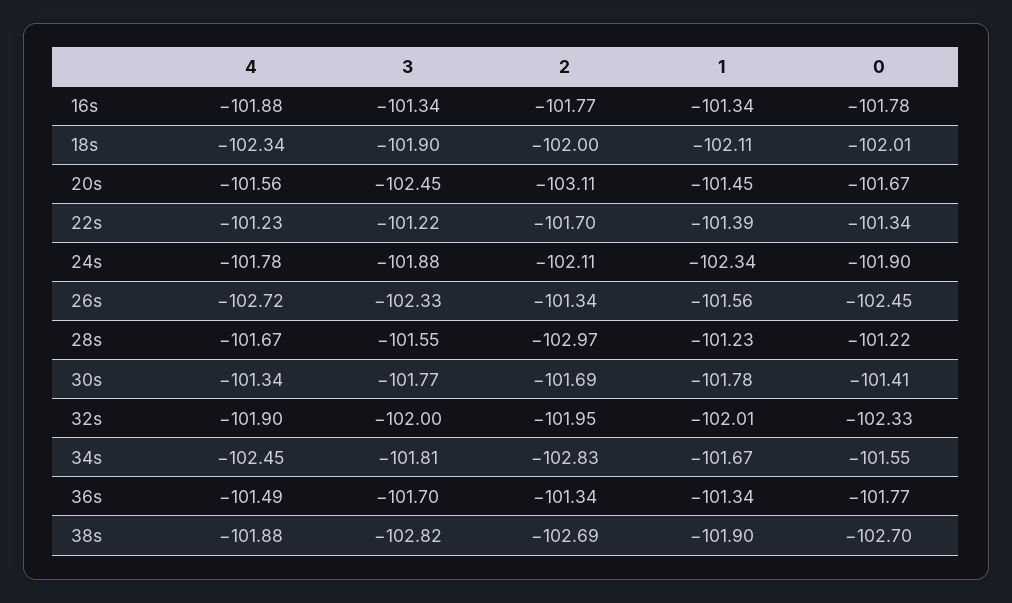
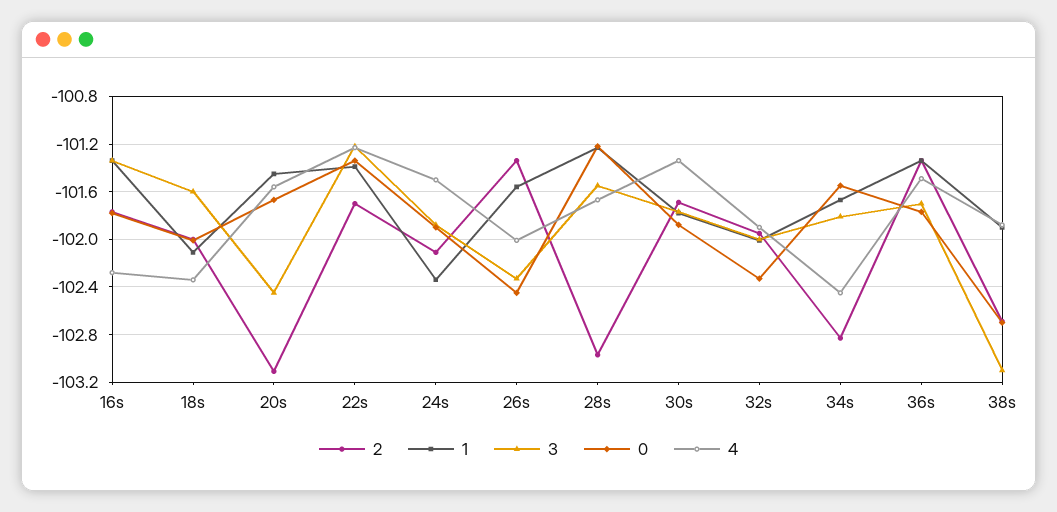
  {
    "4": {
-     "16s": -101.88,
+     "16s": -102.3,
      "18s": -102.34,
      "20s": -101.56,
      "22s": -101.23,
-     "24s": -101.78,
+     "24s": -101.5,
-     "26s": -102.72,
+     "26s": -102,
      "28s": -101.67,
      "30s": -101.34,
      "32s": -101.9,
      "34s": -102.45,
      "36s": -101.49,
      "38s": -101.88
    },
    "3": {
      "16s": -101.34,
-     "18s": -101.9,
+     "18s": -101.6,
      "20s": -102.45,
      "22s": -101.22,
      "24s": -101.88,
      "26s": -102.33,
      "28s": -101.55,
      "30s": -101.77,
      "32s": -102,
      "34s": -101.81,
      "36s": -101.7,
-     "38s": -102.82
+     "38s": -103.1
    },
    "2": {
      "16s": -101.77,
      "18s": -102,
      "20s": -103.11,
      "22s": -101.7,
      "24s": -102.11,
      "26s": -101.34,
      "28s": -102.97,
      "30s": -101.69,
      "32s": -101.95,
      "34s": -102.83,
      "36s": -101.34,
      "38s": -102.69
    },
    "1": {
      "16s": -101.34,
      "18s": -102.11,
      "20s": -101.45,
      "22s": -101.39,
      "24s": -102.34,
      "26s": -101.56,
      "28s": -101.23,
      "30s": -101.78,
      "32s": -102.01,
      "34s": -101.67,
      "36s": -101.34,
      "38s": -101.9
    },
    "0": {
      "16s": -101.78,
      "18s": -102.01,
      "20s": -101.67,
      "22s": -101.34,
      "24s": -101.9,
      "26s": -102.45,
      "28s": -101.22,
-     "30s": -101.41,
+     "30s": -101.9,
      "32s": -102.33,
      "34s": -101.55,
      "36s": -101.77,
      "38s": -102.7
    }
  }

